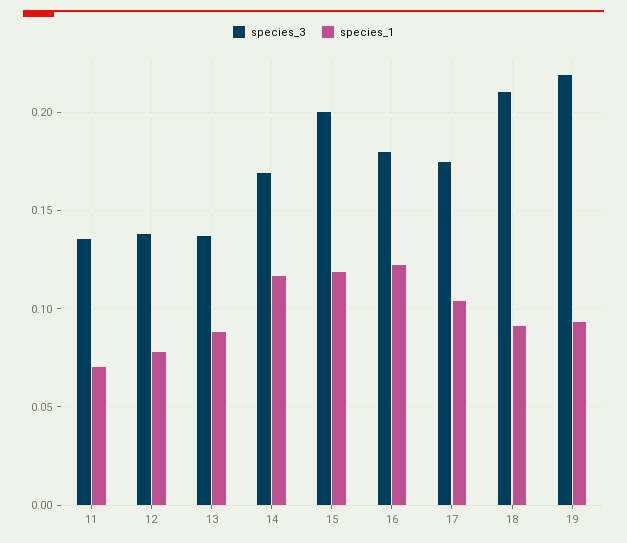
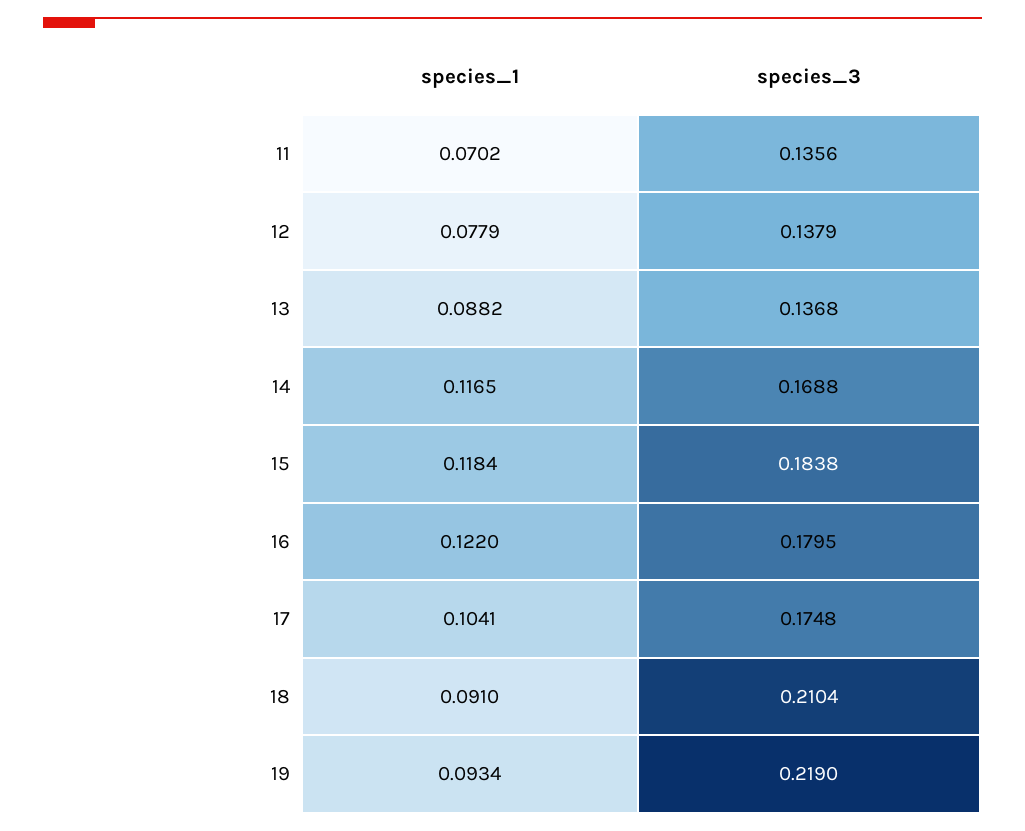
  {
    "species_3": {
      "11": 0.1356,
      "12": 0.1379,
      "13": 0.1368,
      "14": 0.1688,
-     "15": 0.2,
+     "15": 0.1838,
      "16": 0.1795,
      "17": 0.1748,
      "18": 0.2104,
      "19": 0.219
    },
    "species_1": {
      "11": 0.0702,
      "12": 0.0779,
      "13": 0.0882,
      "14": 0.1165,
      "15": 0.1184,
      "16": 0.122,
      "17": 0.1041,
      "18": 0.091,
      "19": 0.0934
    }
  }

